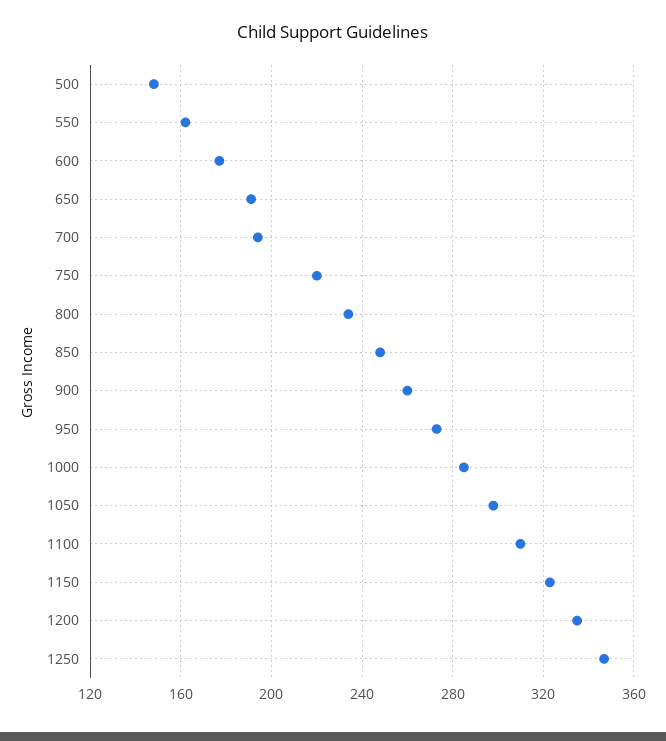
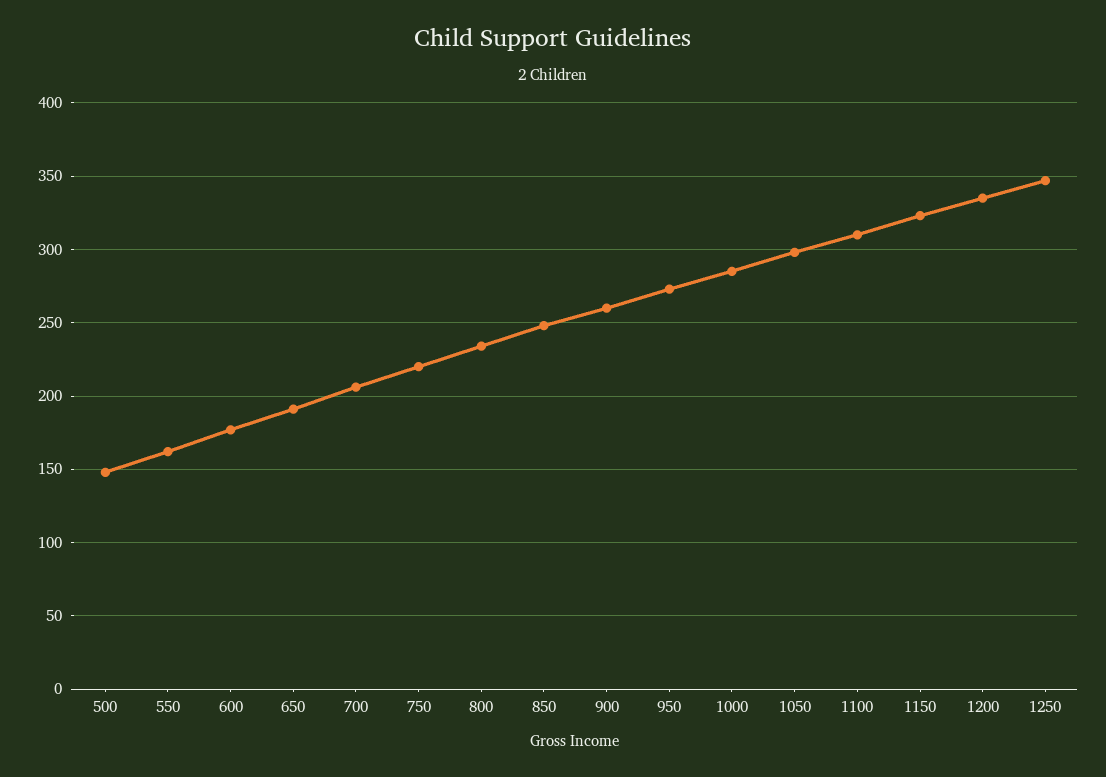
  {
    "500": 150,
    "550": 160,
    "600": 175,
    "650": 190,
-   "700": 195,
+   "700": 205,
    "750": 220,
    "800": 235,
    "850": 250,
    "900": 260,
    "950": 275,
    "1000": 285,
    "1050": 300,
    "1100": 310,
    "1150": 325,
    "1200": 335,
    "1250": 345
  }

